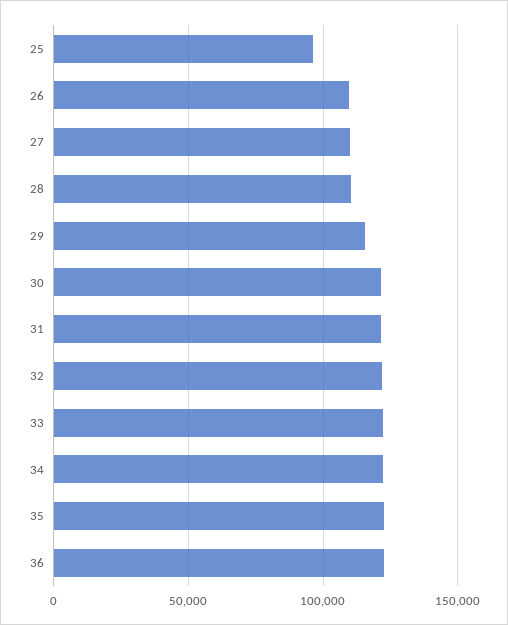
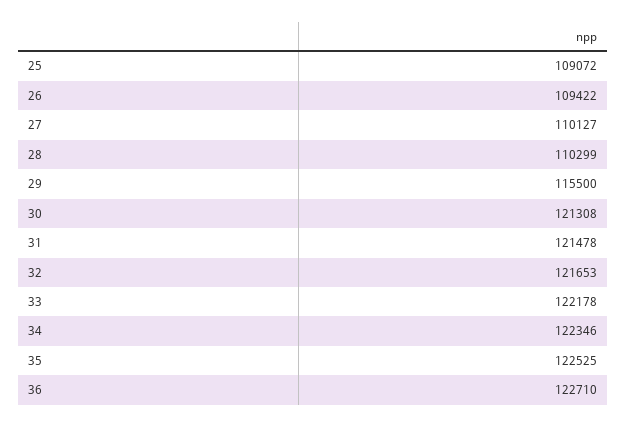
  {
-   "25": 95000,
+   "25": 109072,
    "26": 109422,
    "27": 110127,
    "28": 110299,
    "29": 115500,
    "30": 121308,
    "31": 121478,
    "32": 121653,
    "33": 122178,
    "34": 122346,
    "35": 122525,
    "36": 122710
  }

